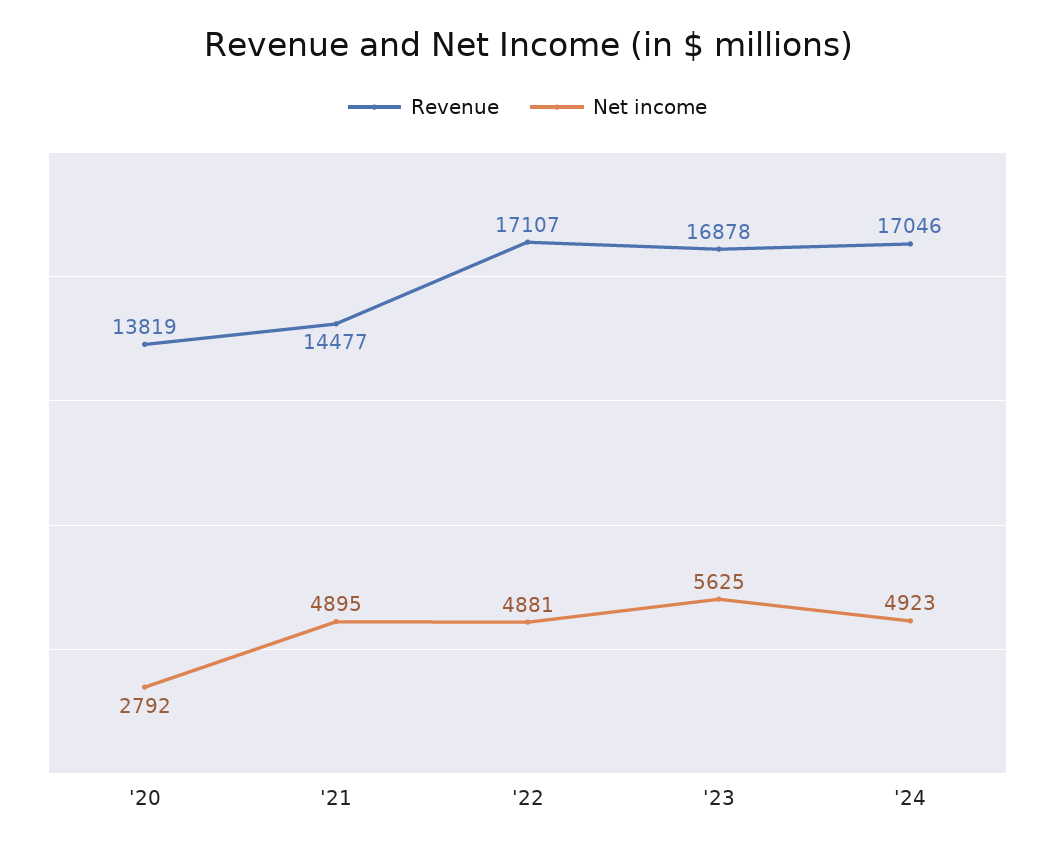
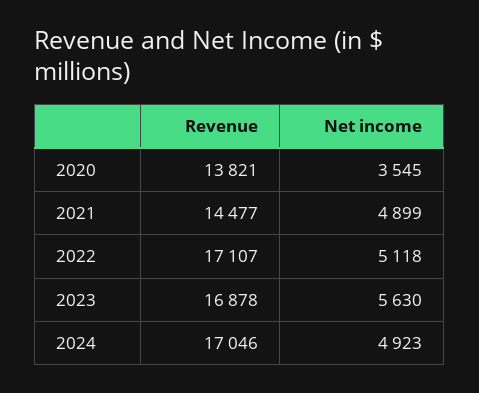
  {
    "Revenue": {
-     "'20": 13819,
+     "'20": 13821,
      "'21": 14477,
      "'22": 17107,
      "'23": 16878,
      "'24": 17046
    },
    "Net income": {
-     "'20": 2792,
+     "'20": 3545,
-     "'21": 4895,
+     "'21": 4899,
-     "'22": 4881,
+     "'22": 5118,
-     "'23": 5625,
+     "'23": 5630,
      "'24": 4923
    }
  }

